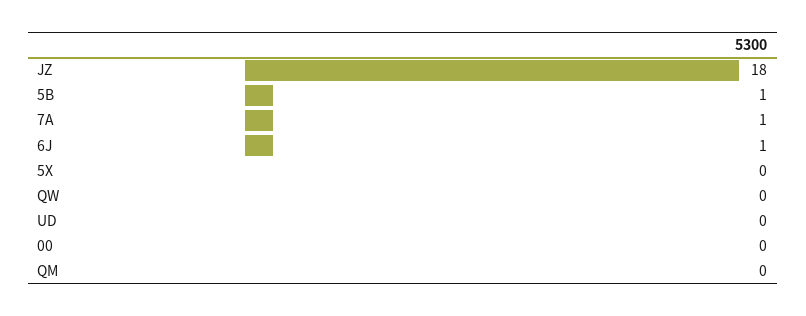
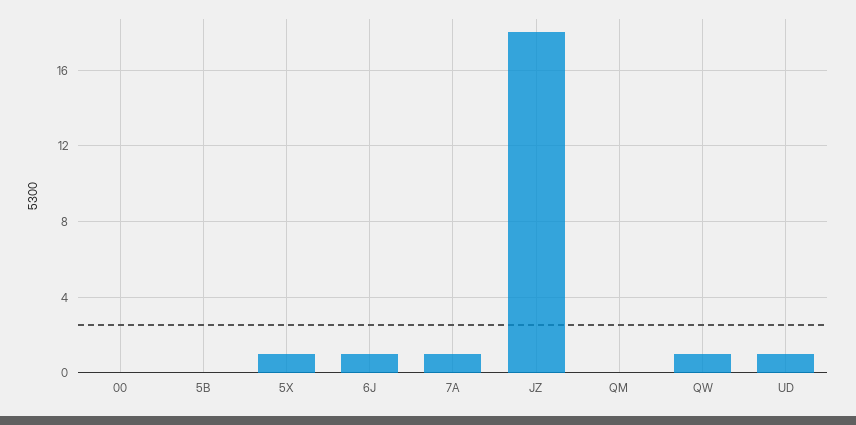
  {
    "JZ": 18,
-   "5B": 1,
+   "5B": 0,
    "7A": 1,
    "6J": 1,
-   "5X": 0,
+   "5X": 1,
-   "QW": 0,
+   "QW": 1,
-   "UD": 0,
+   "UD": 1,
    "00": 0,
    "QM": 0
  }

